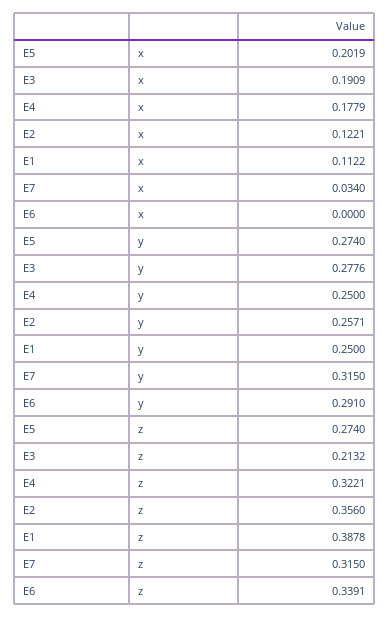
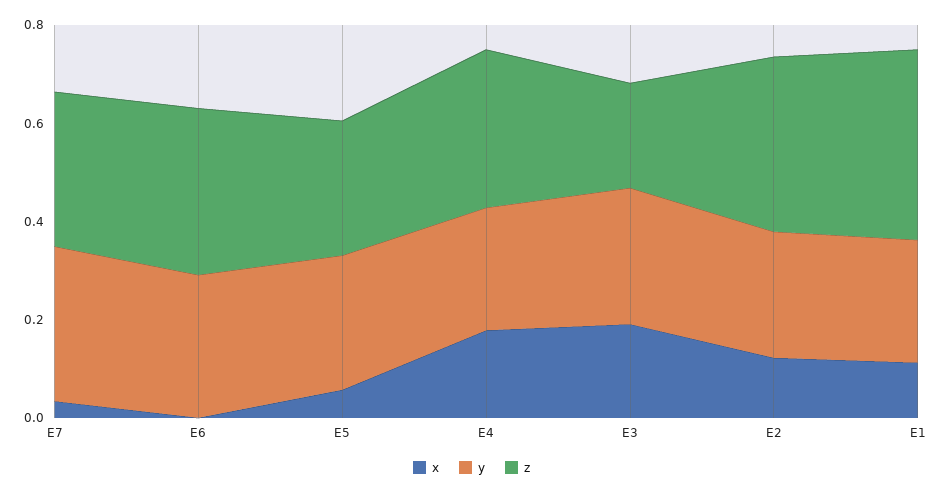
  {
    "x": {
-     "E5": 0.2019,
+     "E5": 0.05,
      "E3": 0.1909,
      "E4": 0.1779,
      "E2": 0.1221,
      "E1": 0.1122,
      "E7": 0.034,
      "E6": 0
    },
    "y": {
      "E5": 0.274,
      "E3": 0.2776,
      "E4": 0.25,
      "E2": 0.2571,
      "E1": 0.25,
      "E7": 0.315,
      "E6": 0.291
    },
    "z": {
      "E5": 0.274,
      "E3": 0.2132,
      "E4": 0.3221,
      "E2": 0.356,
      "E1": 0.3878,
      "E7": 0.315,
      "E6": 0.3391
    }
  }

